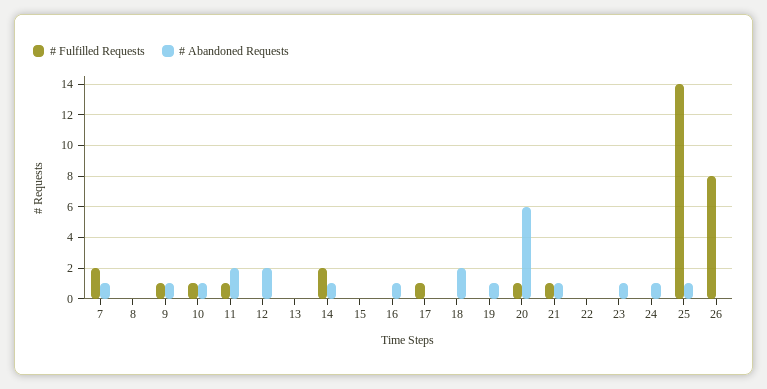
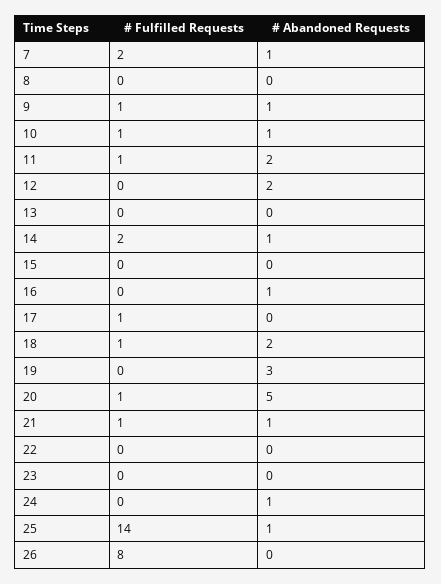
  {
    "# Fulfilled Requests": {
      "7": 2,
      "8": 0,
      "9": 1,
      "10": 1,
      "11": 1,
      "12": 0,
      "13": 0,
      "14": 2,
      "15": 0,
      "16": 0,
      "17": 1,
-     "18": 0,
+     "18": 1,
      "19": 0,
      "20": 1,
      "21": 1,
      "22": 0,
      "23": 0,
      "24": 0,
      "25": 14,
      "26": 8
    },
    "# Abandoned Requests": {
      "7": 1,
      "8": 0,
      "9": 1,
      "10": 1,
      "11": 2,
      "12": 2,
      "13": 0,
      "14": 1,
      "15": 0,
      "16": 1,
      "17": 0,
      "18": 2,
-     "19": 1,
+     "19": 3,
-     "20": 6,
+     "20": 5,
      "21": 1,
      "22": 0,
-     "23": 1,
+     "23": 0,
      "24": 1,
      "25": 1,
      "26": 0
    }
  }

